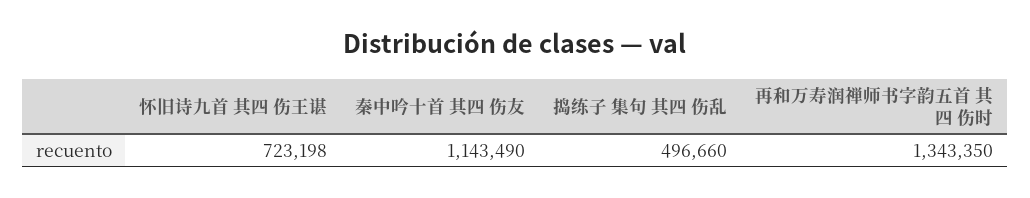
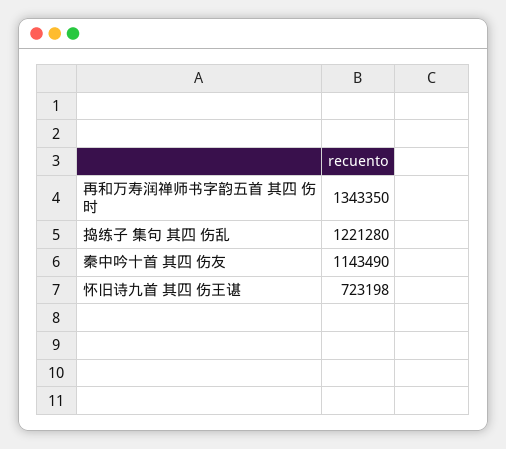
  {
    "怀旧诗九首 其四 伤王谌": 723198,
    "秦中吟十首 其四 伤友": 1143490,
-   "捣练子 集句 其四 伤乱": 496660,
+   "捣练子 集句 其四 伤乱": 1221280,
    "再和万寿润禅师书字韵五首 其四 伤时": 1343350
  }

